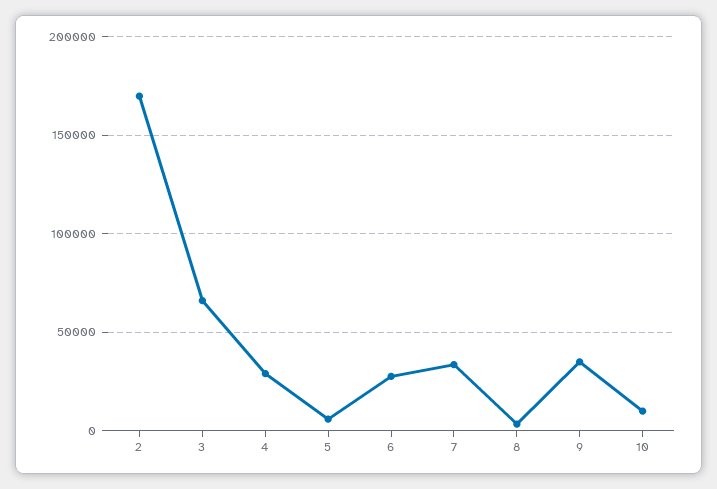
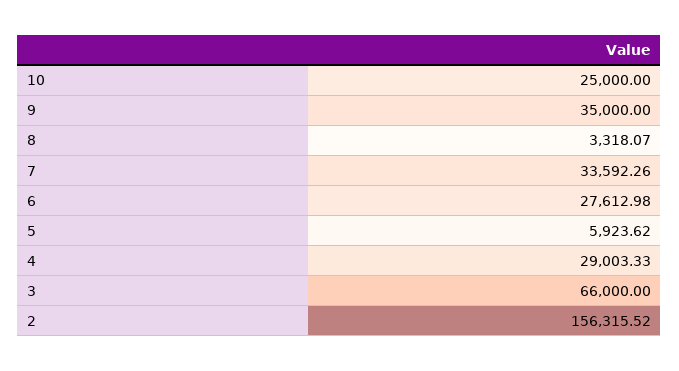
  {
-   "2": 170000,
+   "2": 156315.52,
    "3": 66000,
    "4": 29003.33,
    "5": 5923.62,
    "6": 27612.98,
    "7": 33592.26,
    "8": 3318.07,
    "9": 35000,
-   "10": 10000
+   "10": 25000
  }

